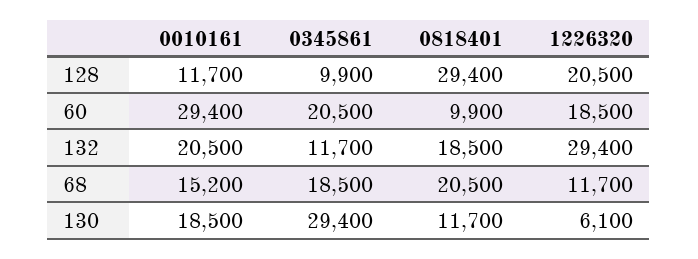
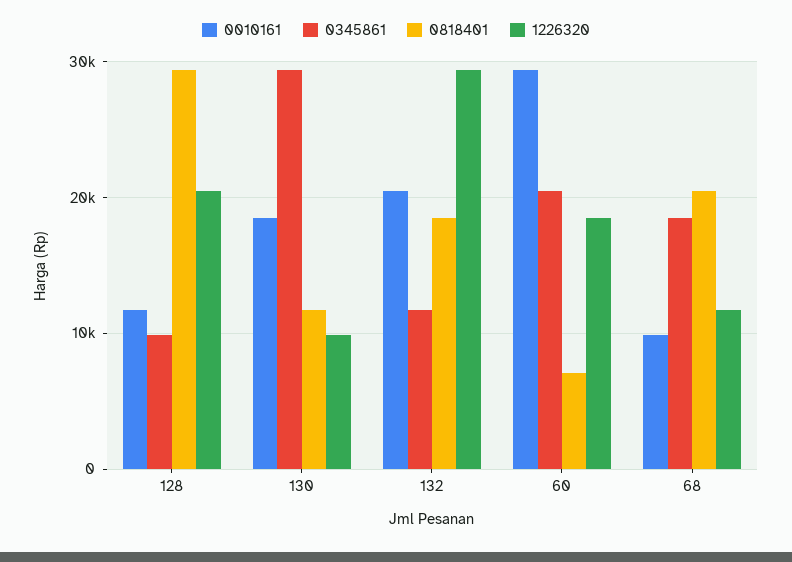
  {
    "0010161": {
      "128": 11700,
      "60": 29400,
      "132": 20500,
-     "68": 15200,
+     "68": 10000,
      "130": 18500
    },
    "0345861": {
      "128": 9900,
      "60": 20500,
      "132": 11700,
      "68": 18500,
      "130": 29400
    },
    "0818401": {
      "128": 29400,
-     "60": 9900,
+     "60": 7000,
      "132": 18500,
      "68": 20500,
      "130": 11700
    },
    "1226320": {
      "128": 20500,
      "60": 18500,
      "132": 29400,
      "68": 11700,
-     "130": 6100
+     "130": 10000
    }
  }

